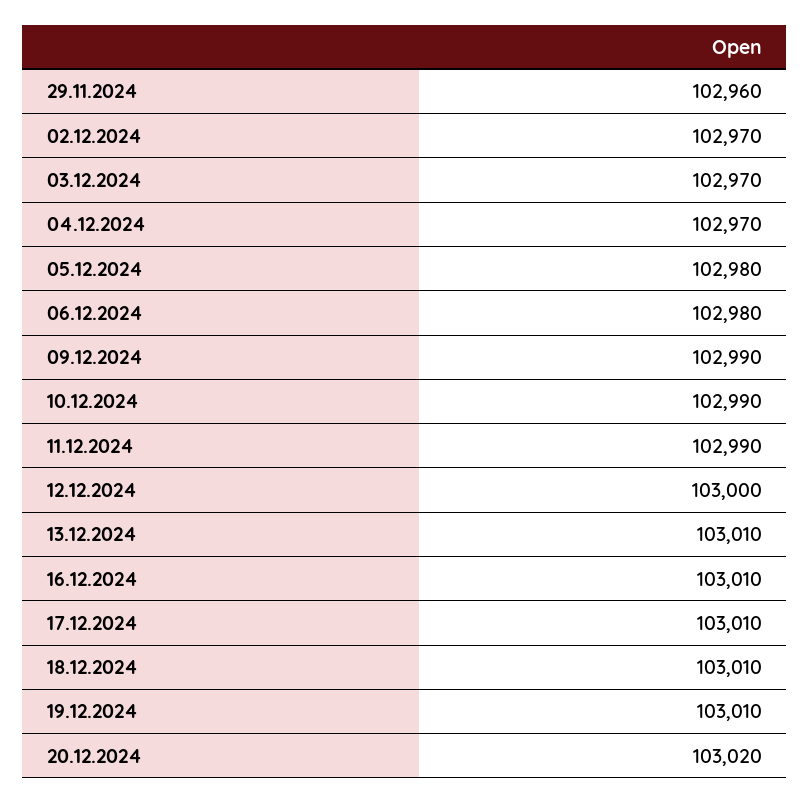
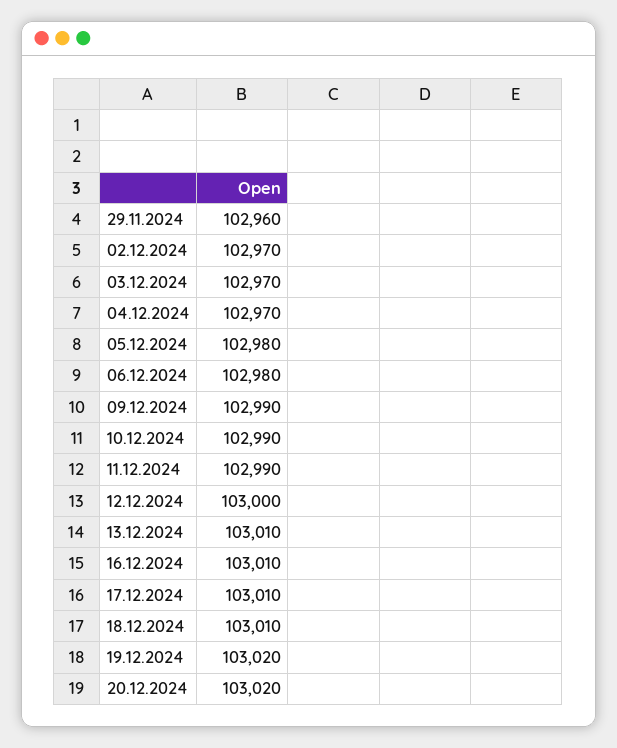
  {
    "29.11.2024": 102960,
    "02.12.2024": 102970,
    "03.12.2024": 102970,
    "04.12.2024": 102970,
    "05.12.2024": 102980,
    "06.12.2024": 102980,
    "09.12.2024": 102990,
    "10.12.2024": 102990,
    "11.12.2024": 102990,
    "12.12.2024": 103000,
    "13.12.2024": 103010,
    "16.12.2024": 103010,
    "17.12.2024": 103010,
    "18.12.2024": 103010,
-   "19.12.2024": 103010,
+   "19.12.2024": 103020,
    "20.12.2024": 103020
  }

